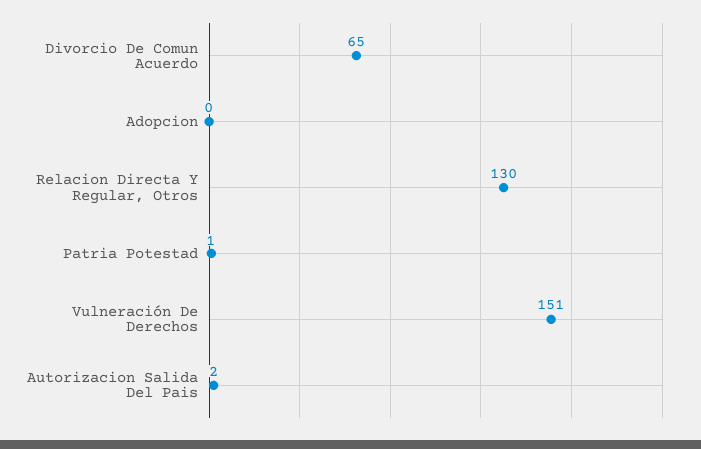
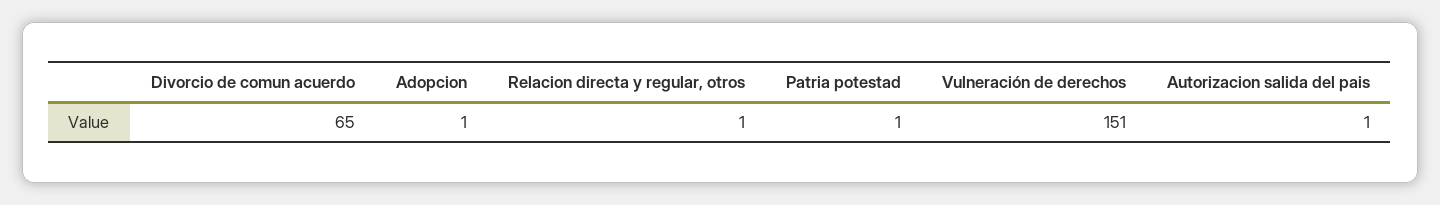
  {
    "Divorcio De Comun Acuerdo": 65,
-   "Adopcion": 0,
+   "Adopcion": 1,
-   "Relacion Directa Y Regular, Otros": 130,
+   "Relacion Directa Y Regular, Otros": 1,
    "Patria Potestad": 1,
    "Vulneración De Derechos": 151,
-   "Autorizacion Salida Del Pais": 2
+   "Autorizacion Salida Del Pais": 1
  }

